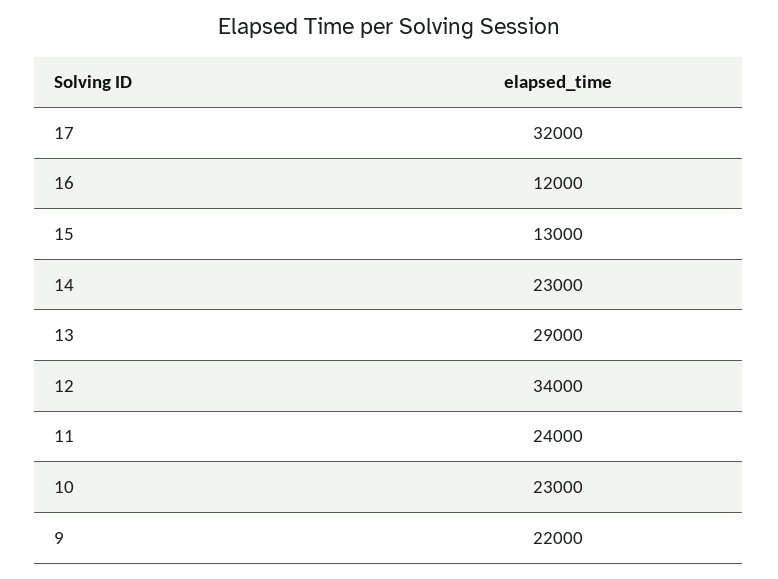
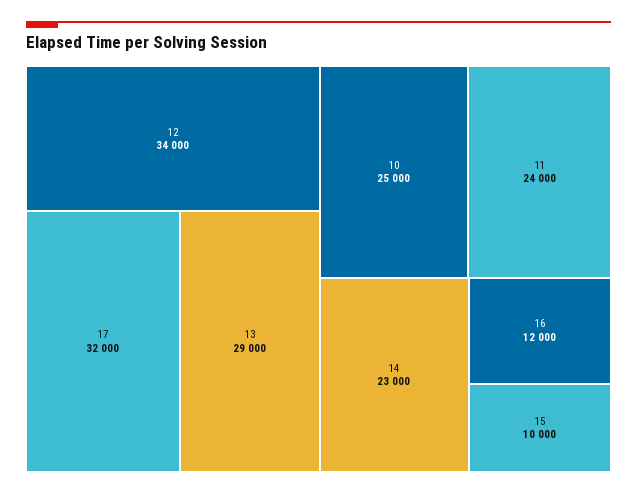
  {
    "17": 32000,
    "16": 12000,
-   "15": 13000,
+   "15": 10000,
    "14": 23000,
    "13": 29000,
    "12": 34000,
    "11": 24000,
-   "10": 23000,
+   "10": 25000
-   "9": 22000
  }

